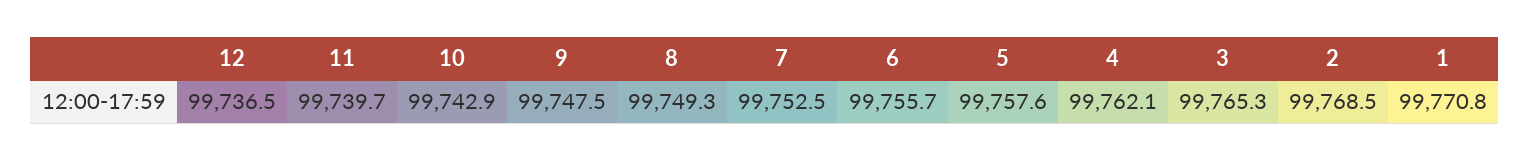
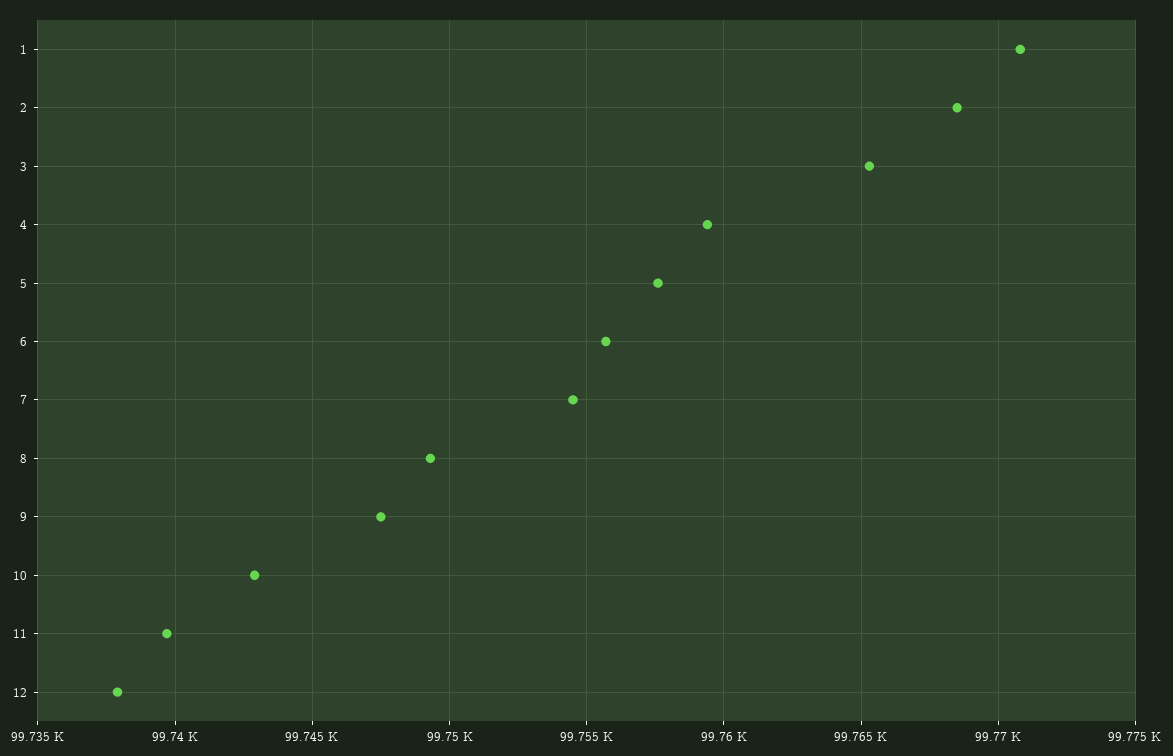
  {
-   "12": 99736.5,
+   "12": 99738,
    "11": 99739.7,
    "10": 99742.9,
    "9": 99747.5,
    "8": 99749.3,
-   "7": 99752.5,
+   "7": 99754.5,
    "6": 99755.7,
    "5": 99757.6,
-   "4": 99762.1,
+   "4": 99759.5,
    "3": 99765.3,
    "2": 99768.5,
    "1": 99770.8
  }

